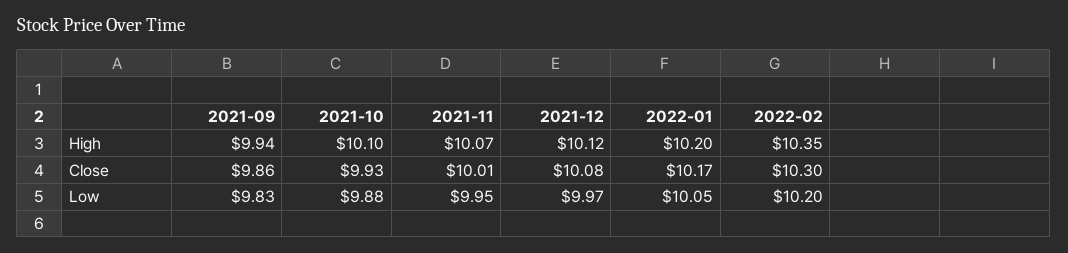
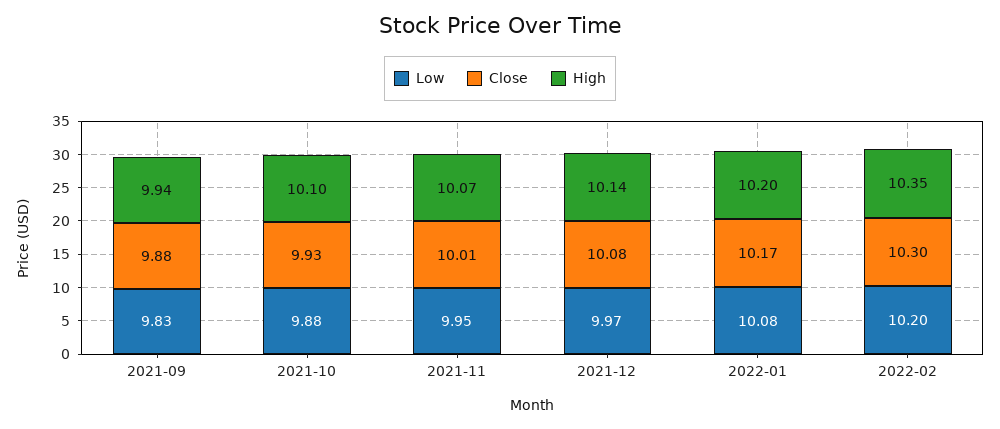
  {
    "High": {
      "2021-09": 9.94,
      "2021-10": 10.1,
      "2021-11": 10.07,
-     "2021-12": 10.12,
+     "2021-12": 10.14,
      "2022-01": 10.2,
      "2022-02": 10.35
    },
    "Close": {
-     "2021-09": 9.86,
+     "2021-09": 9.88,
      "2021-10": 9.93,
      "2021-11": 10.01,
      "2021-12": 10.08,
      "2022-01": 10.17,
      "2022-02": 10.3
    },
    "Low": {
      "2021-09": 9.83,
      "2021-10": 9.88,
      "2021-11": 9.95,
      "2021-12": 9.97,
-     "2022-01": 10.05,
+     "2022-01": 10.08,
      "2022-02": 10.2
    }
  }

